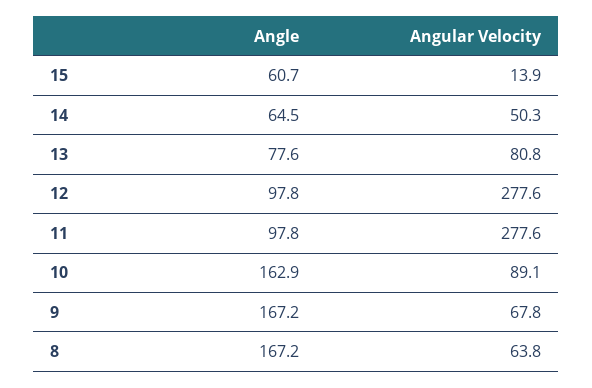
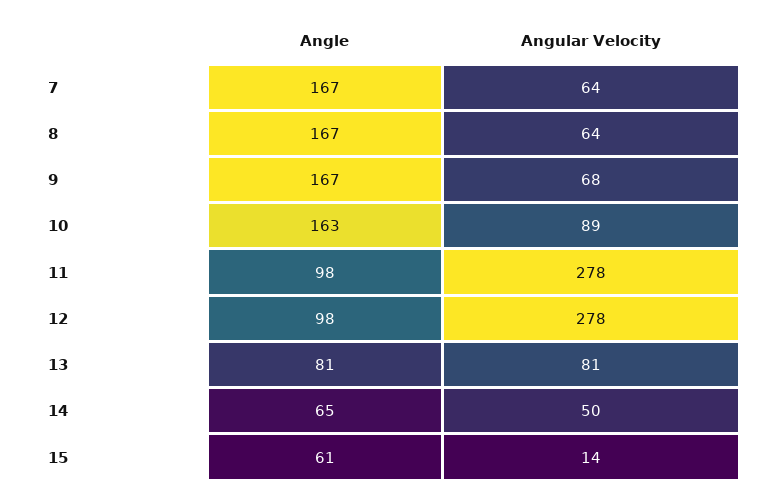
  {
    "Angle": {
      "15": 60.7,
      "14": 64.5,
-     "13": 77.6,
+     "13": 81,
      "12": 97.8,
      "11": 97.8,
      "10": 162.9,
      "9": 167.2,
-     "8": 167.2
+     "8": 167.2,
+     "7": 167
    },
    "Angular Velocity": {
      "15": 13.9,
      "14": 50.3,
      "13": 80.8,
      "12": 277.6,
      "11": 277.6,
      "10": 89.1,
      "9": 67.8,
-     "8": 63.8
+     "8": 63.8,
+     "7": 64
    }
  }

